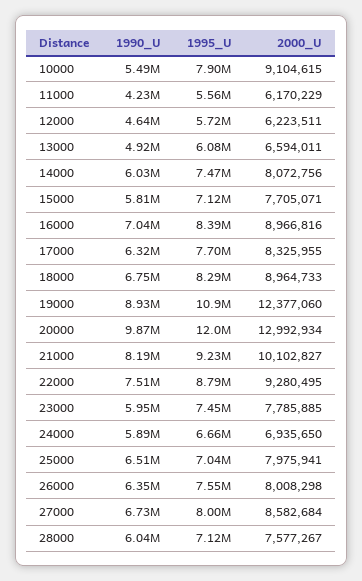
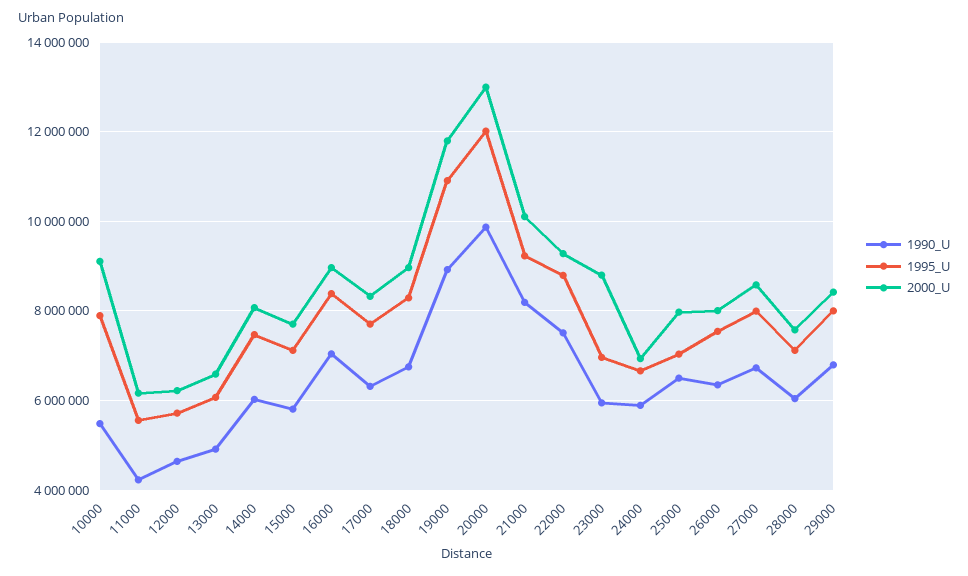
  {
    "1990_U": {
      "10000": 5490000,
      "11000": 4230000,
      "12000": 4640000,
      "13000": 4920000,
      "14000": 6030000,
      "15000": 5810000,
      "16000": 7040000,
      "17000": 6320000,
      "18000": 6750000,
      "19000": 8930000,
      "20000": 9870000,
      "21000": 8190000,
      "22000": 7510000,
      "23000": 5950000,
      "24000": 5890000,
      "25000": 6510000,
      "26000": 6350000,
      "27000": 6730000,
-     "28000": 6040000
+     "28000": 6040000,
+     "29000": 6800000
    },
    "1995_U": {
      "10000": 7900000,
      "11000": 5560000,
      "12000": 5720000,
      "13000": 6080000,
      "14000": 7470000,
      "15000": 7120000,
      "16000": 8390000,
      "17000": 7700000,
      "18000": 8290000,
      "19000": 10900000,
      "20000": 12000000,
      "21000": 9230000,
      "22000": 8790000,
-     "23000": 7450000,
+     "23000": 7000000,
      "24000": 6660000,
      "25000": 7040000,
      "26000": 7550000,
      "27000": 8000000,
-     "28000": 7120000
+     "28000": 7120000,
+     "29000": 8000000
    },
    "2000_U": {
      "10000": 9104615,
      "11000": 6170229,
      "12000": 6223511,
      "13000": 6594011,
      "14000": 8072756,
      "15000": 7705071,
      "16000": 8966816,
      "17000": 8325955,
      "18000": 8964733,
-     "19000": 12377060,
+     "19000": 11800000,
      "20000": 12992934,
      "21000": 10102827,
      "22000": 9280495,
-     "23000": 7785885,
+     "23000": 8800000,
      "24000": 6935650,
      "25000": 7975941,
      "26000": 8008298,
      "27000": 8582684,
-     "28000": 7577267
+     "28000": 7577267,
+     "29000": 8400000
    }
  }

